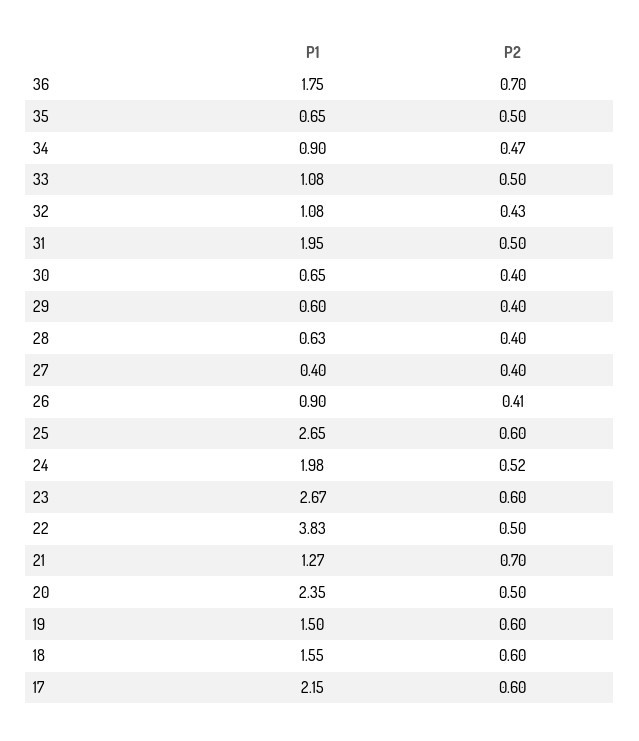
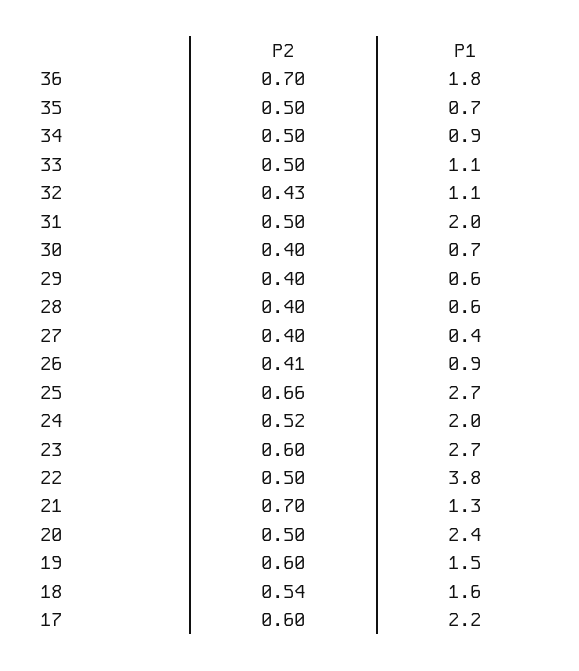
  {
    "P1": {
      "36": 1.75,
      "35": 0.65,
      "34": 0.9,
      "33": 1.08,
      "32": 1.08,
      "31": 1.95,
      "30": 0.65,
      "29": 0.6,
      "28": 0.63,
      "27": 0.4,
      "26": 0.9,
      "25": 2.65,
      "24": 1.98,
      "23": 2.67,
      "22": 3.83,
      "21": 1.27,
      "20": 2.35,
      "19": 1.5,
      "18": 1.55,
      "17": 2.15
    },
    "P2": {
      "36": 0.7,
      "35": 0.5,
-     "34": 0.47,
+     "34": 0.5,
      "33": 0.5,
      "32": 0.43,
      "31": 0.5,
      "30": 0.4,
      "29": 0.4,
      "28": 0.4,
      "27": 0.4,
      "26": 0.41,
-     "25": 0.6,
+     "25": 0.66,
      "24": 0.52,
      "23": 0.6,
      "22": 0.5,
      "21": 0.7,
      "20": 0.5,
      "19": 0.6,
-     "18": 0.6,
+     "18": 0.54,
      "17": 0.6
    }
  }

